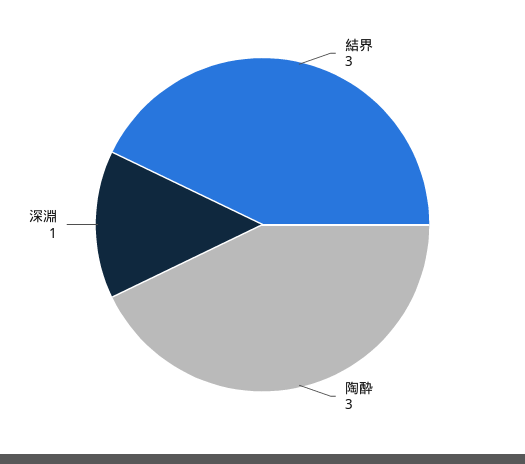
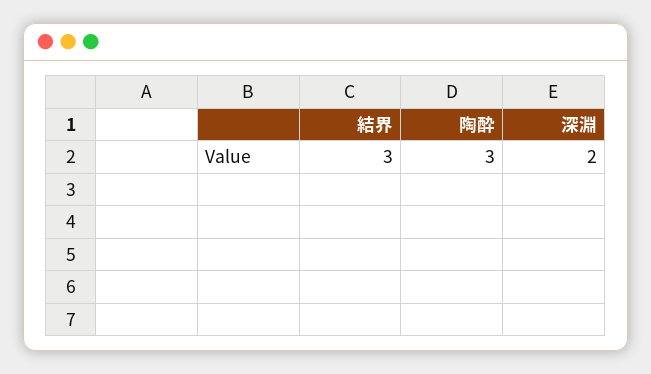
  {
    "結界": 3,
    "陶酔": 3,
-   "深淵": 1
+   "深淵": 2
  }

